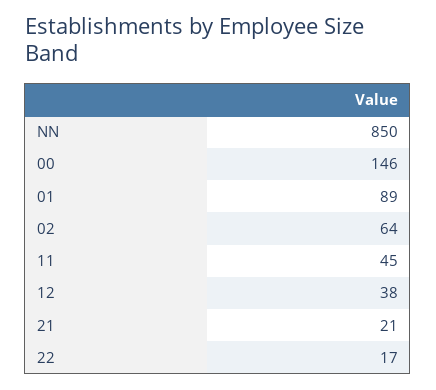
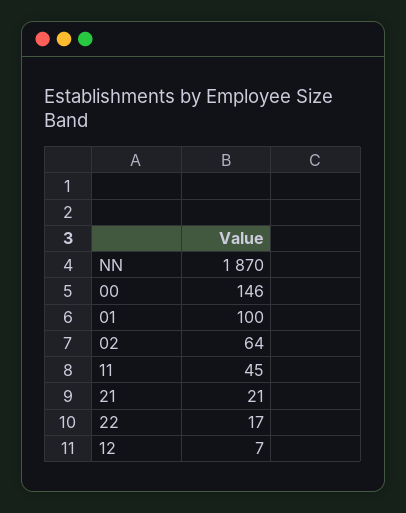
  {
-   "NN": 850,
+   "NN": 1870,
    "00": 146,
-   "01": 89,
+   "01": 100,
    "02": 64,
    "11": 45,
-   "12": 38,
+   "12": 7,
    "21": 21,
    "22": 17
  }

